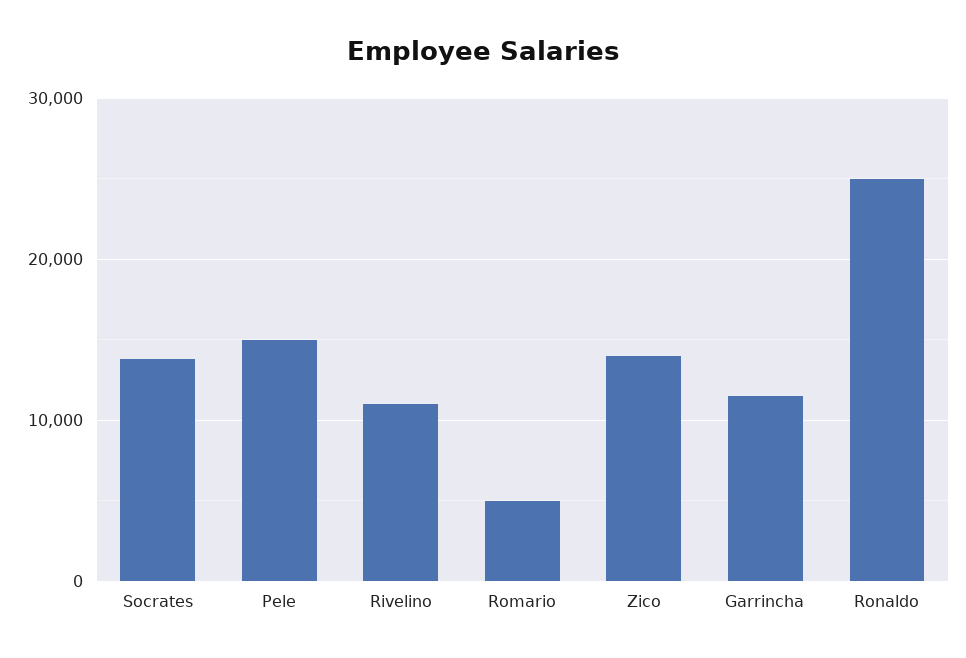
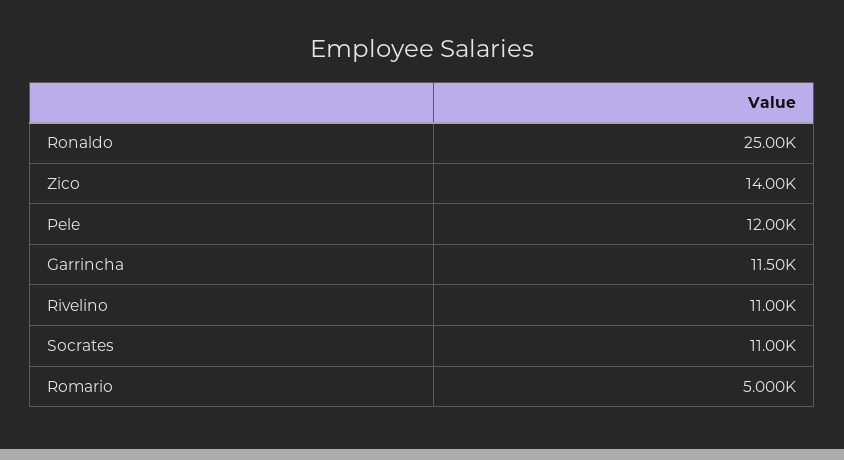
  {
-   "Socrates": 14000,
+   "Socrates": 11000,
-   "Pele": 15000,
+   "Pele": 12000,
    "Rivelino": 11000,
    "Romario": 5000,
    "Zico": 14000,
    "Garrincha": 11500,
    "Ronaldo": 25000
  }

